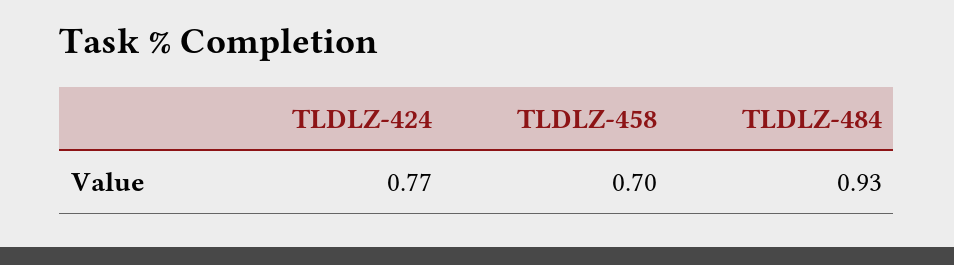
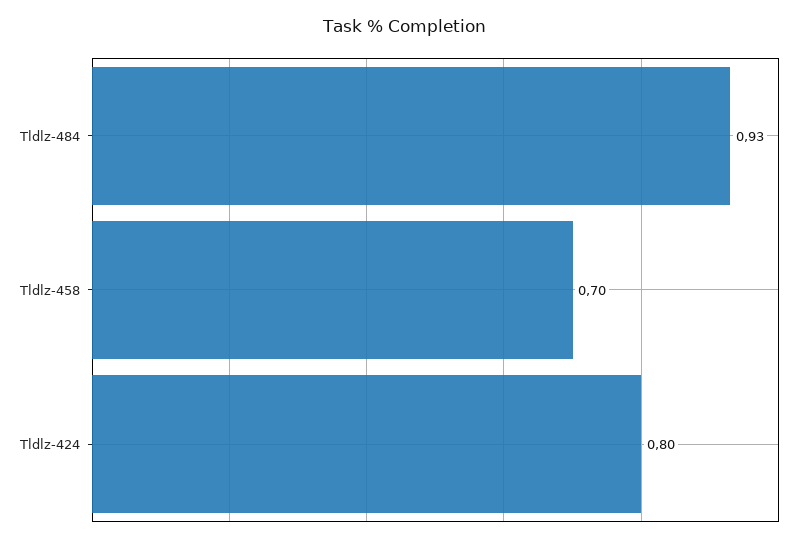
  {
-   "TLDLZ-424": 0.77,
+   "TLDLZ-424": 0.8,
    "TLDLZ-458": 0.7,
    "TLDLZ-484": 0.93
  }

